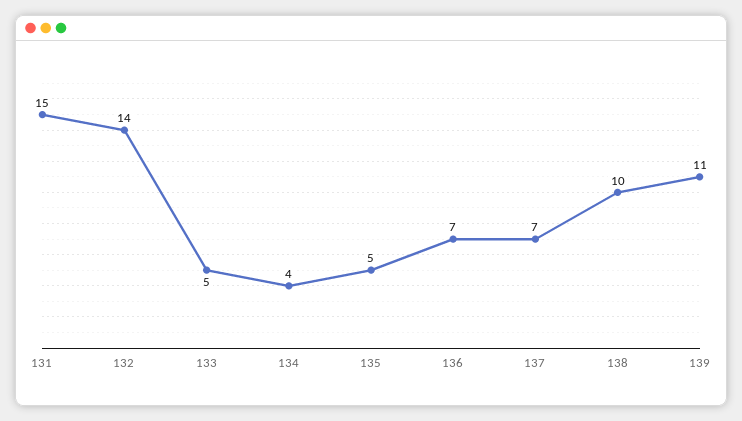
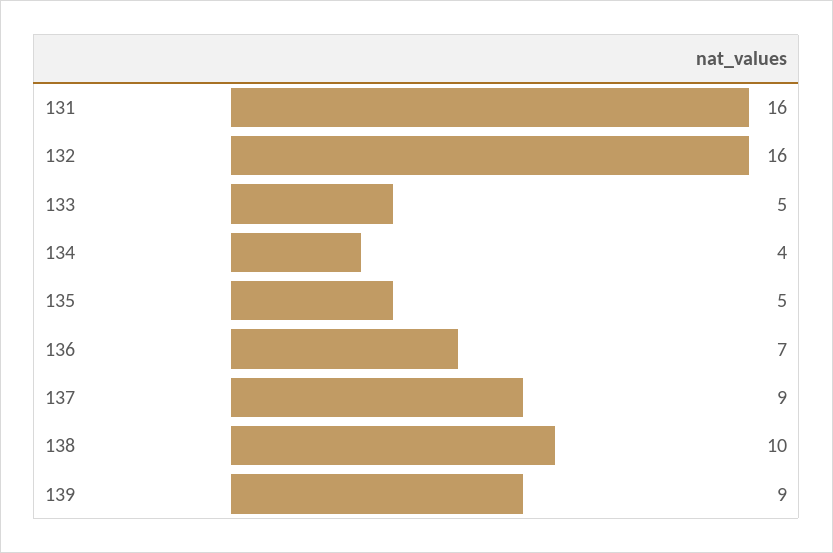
  {
-   "131": 15,
+   "131": 16,
-   "132": 14,
+   "132": 16,
    "133": 5,
    "134": 4,
    "135": 5,
    "136": 7,
-   "137": 7,
+   "137": 9,
    "138": 10,
-   "139": 11
+   "139": 9
  }

